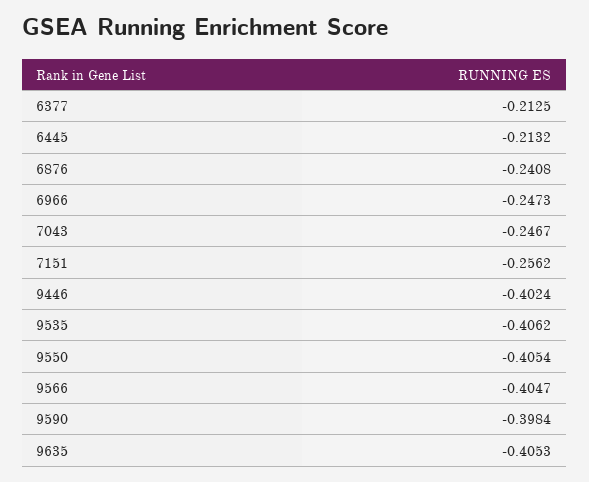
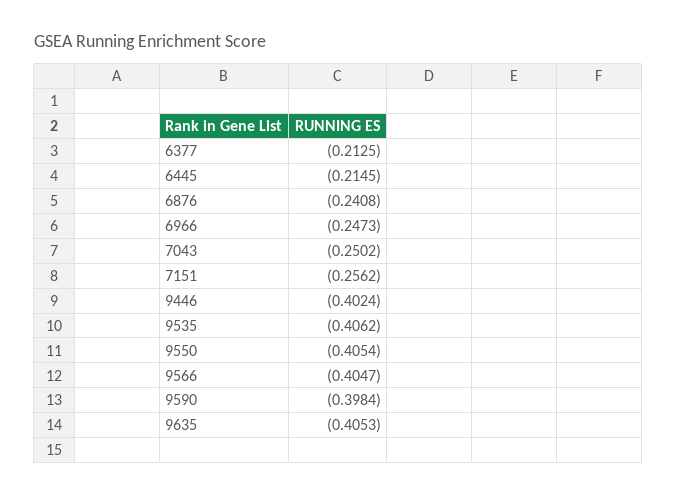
  {
    "6377": -0.2125,
-   "6445": -0.2132,
+   "6445": -0.2145,
    "6876": -0.2408,
    "6966": -0.2473,
-   "7043": -0.2467,
+   "7043": -0.2502,
    "7151": -0.2562,
    "9446": -0.4024,
    "9535": -0.4062,
    "9550": -0.4054,
    "9566": -0.4047,
    "9590": -0.3984,
    "9635": -0.4053
  }

